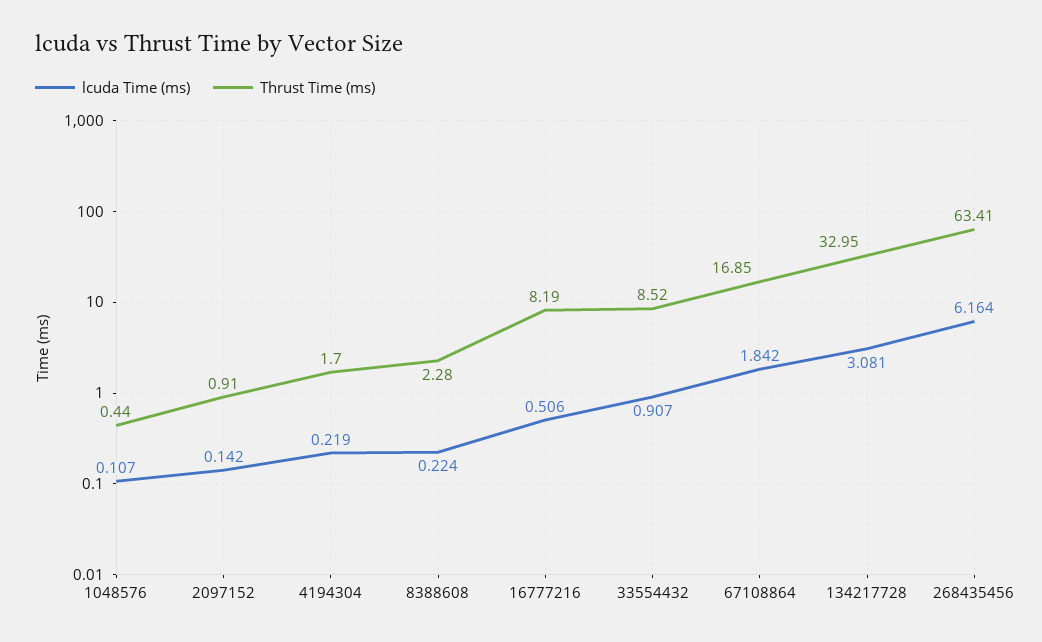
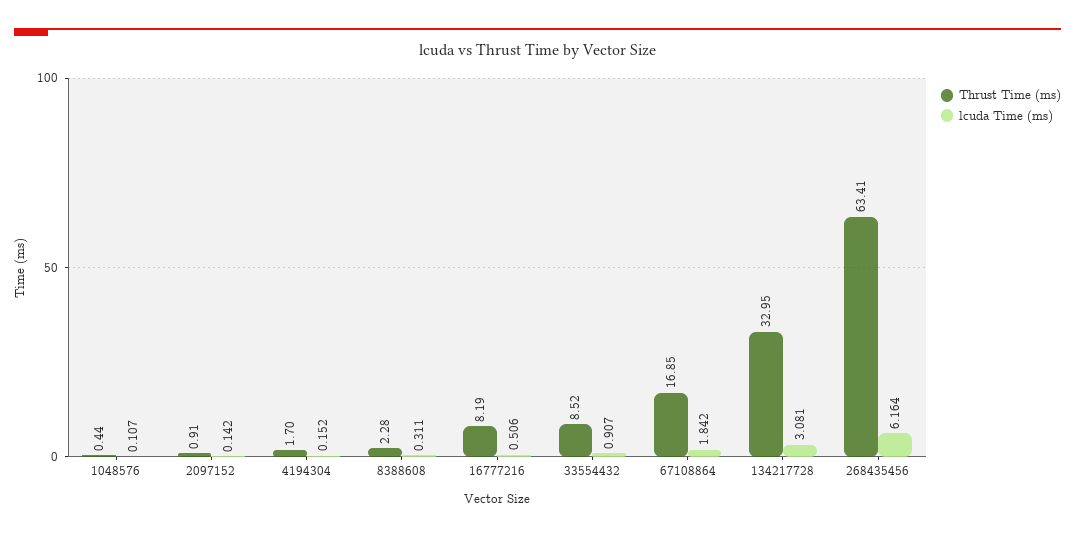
  {
    "lcuda Time (ms)": {
      "1048576": 0.107,
      "2097152": 0.142,
-     "4194304": 0.219,
+     "4194304": 0.152,
-     "8388608": 0.224,
+     "8388608": 0.311,
      "16777216": 0.506,
      "33554432": 0.907,
      "67108864": 1.842,
      "134217728": 3.081,
      "268435456": 6.164
    },
    "Thrust Time (ms)": {
      "1048576": 0.44,
      "2097152": 0.91,
      "4194304": 1.7,
      "8388608": 2.28,
      "16777216": 8.19,
      "33554432": 8.52,
      "67108864": 16.85,
      "134217728": 32.95,
      "268435456": 63.41
    }
  }

